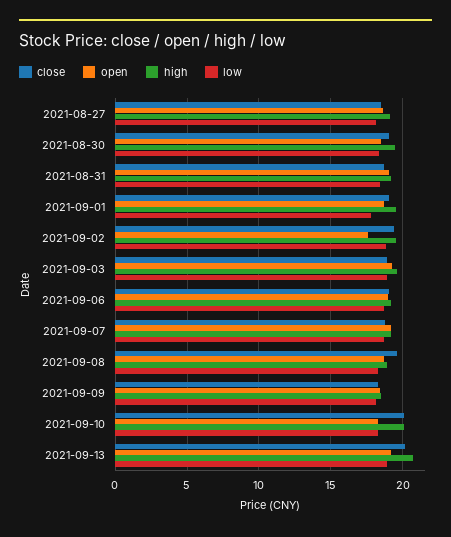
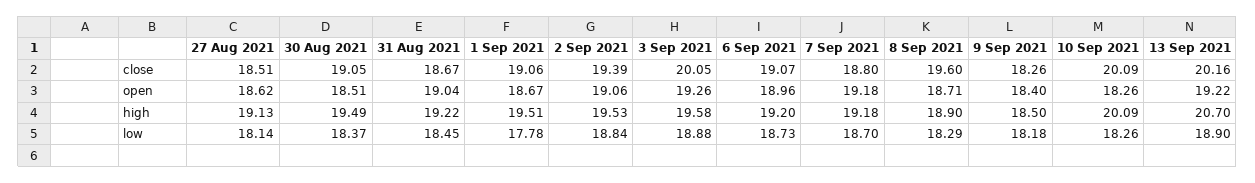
  {
    "close": {
      "2021-08-27": 18.51,
      "2021-08-30": 19.05,
      "2021-08-31": 18.67,
      "2021-09-01": 19.06,
      "2021-09-02": 19.39,
-     "2021-09-03": 19,
+     "2021-09-03": 20.05,
      "2021-09-06": 19.07,
      "2021-09-07": 18.8,
      "2021-09-08": 19.6,
      "2021-09-09": 18.26,
      "2021-09-10": 20.09,
      "2021-09-13": 20.16
    },
    "open": {
      "2021-08-27": 18.62,
      "2021-08-30": 18.51,
      "2021-08-31": 19.04,
      "2021-09-01": 18.67,
-     "2021-09-02": 17.5,
+     "2021-09-02": 19.06,
      "2021-09-03": 19.26,
      "2021-09-06": 18.96,
      "2021-09-07": 19.18,
      "2021-09-08": 18.71,
      "2021-09-09": 18.4,
      "2021-09-10": 18.26,
      "2021-09-13": 19.22
    },
    "high": {
      "2021-08-27": 19.13,
      "2021-08-30": 19.49,
      "2021-08-31": 19.22,
      "2021-09-01": 19.51,
      "2021-09-02": 19.53,
      "2021-09-03": 19.58,
      "2021-09-06": 19.2,
      "2021-09-07": 19.18,
      "2021-09-08": 18.9,
      "2021-09-09": 18.5,
      "2021-09-10": 20.09,
      "2021-09-13": 20.7
    },
    "low": {
      "2021-08-27": 18.14,
      "2021-08-30": 18.37,
      "2021-08-31": 18.45,
      "2021-09-01": 17.78,
      "2021-09-02": 18.84,
      "2021-09-03": 18.88,
      "2021-09-06": 18.73,
      "2021-09-07": 18.7,
      "2021-09-08": 18.29,
      "2021-09-09": 18.18,
      "2021-09-10": 18.26,
      "2021-09-13": 18.9
    }
  }

